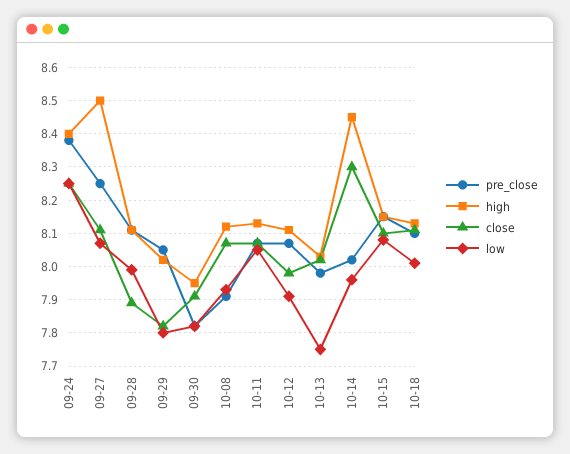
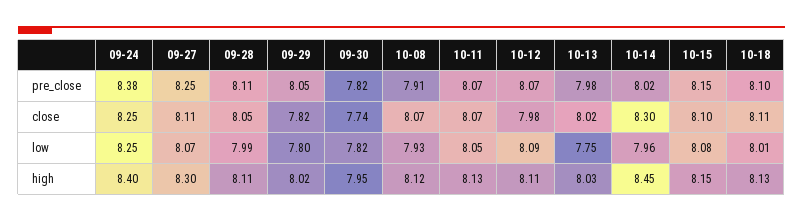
  {
    "pre_close": {
      "09-24": 8.38,
      "09-27": 8.25,
      "09-28": 8.11,
      "09-29": 8.05,
      "09-30": 7.82,
      "10-08": 7.91,
      "10-11": 8.07,
      "10-12": 8.07,
      "10-13": 7.98,
      "10-14": 8.02,
      "10-15": 8.15,
      "10-18": 8.1
    },
    "high": {
      "09-24": 8.4,
-     "09-27": 8.5,
+     "09-27": 8.3,
      "09-28": 8.11,
      "09-29": 8.02,
      "09-30": 7.95,
      "10-08": 8.12,
      "10-11": 8.13,
      "10-12": 8.11,
      "10-13": 8.03,
      "10-14": 8.45,
      "10-15": 8.15,
      "10-18": 8.13
    },
    "close": {
      "09-24": 8.25,
      "09-27": 8.11,
-     "09-28": 7.9,
+     "09-28": 8.05,
      "09-29": 7.82,
-     "09-30": 7.9,
+     "09-30": 7.74,
      "10-08": 8.07,
      "10-11": 8.07,
      "10-12": 7.98,
      "10-13": 8.02,
      "10-14": 8.3,
      "10-15": 8.1,
      "10-18": 8.11
    },
    "low": {
      "09-24": 8.25,
      "09-27": 8.07,
      "09-28": 7.99,
      "09-29": 7.8,
      "09-30": 7.82,
      "10-08": 7.93,
      "10-11": 8.05,
-     "10-12": 7.9,
+     "10-12": 8.09,
      "10-13": 7.75,
      "10-14": 7.96,
      "10-15": 8.08,
      "10-18": 8.01
    }
  }

